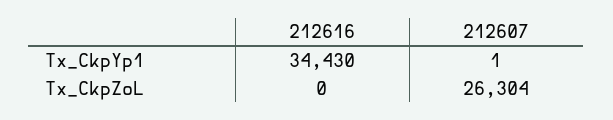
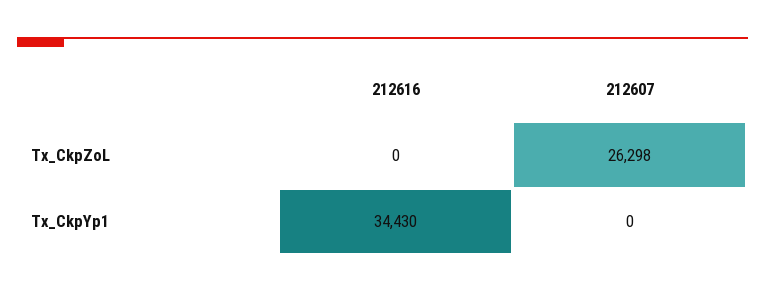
  {
    "212616": {
      "Tx_CkpYp1": 34430,
      "Tx_CkpZoL": 0
    },
    "212607": {
-     "Tx_CkpYp1": 1,
+     "Tx_CkpYp1": 0,
-     "Tx_CkpZoL": 26304
+     "Tx_CkpZoL": 26298
    }
  }

